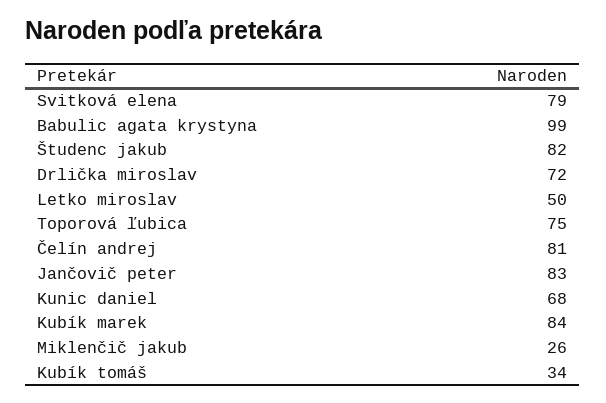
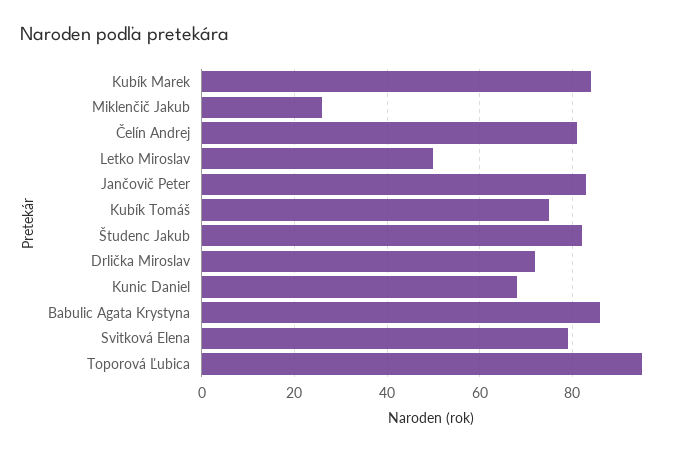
  {
    "Svitková elena": 79,
-   "Babulic agata krystyna": 99,
+   "Babulic agata krystyna": 85,
    "Študenc jakub": 82,
    "Drlička miroslav": 72,
    "Letko miroslav": 50,
-   "Toporová ľubica": 75,
+   "Toporová ľubica": 95,
    "Čelín andrej": 81,
    "Jančovič peter": 83,
    "Kunic daniel": 68,
    "Kubík marek": 84,
    "Miklenčič jakub": 26,
-   "Kubík tomáš": 34
+   "Kubík tomáš": 75
  }

